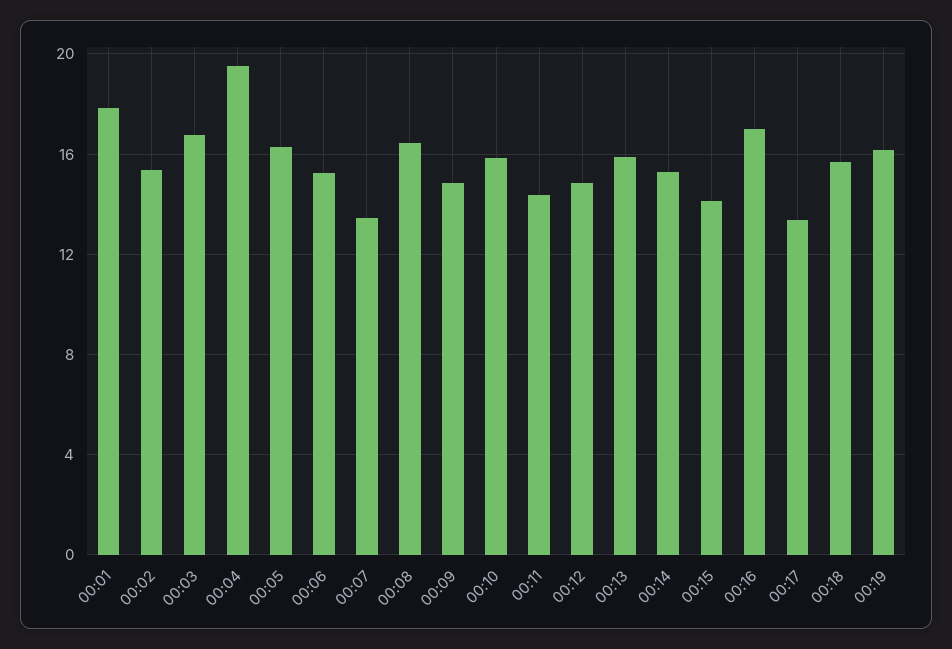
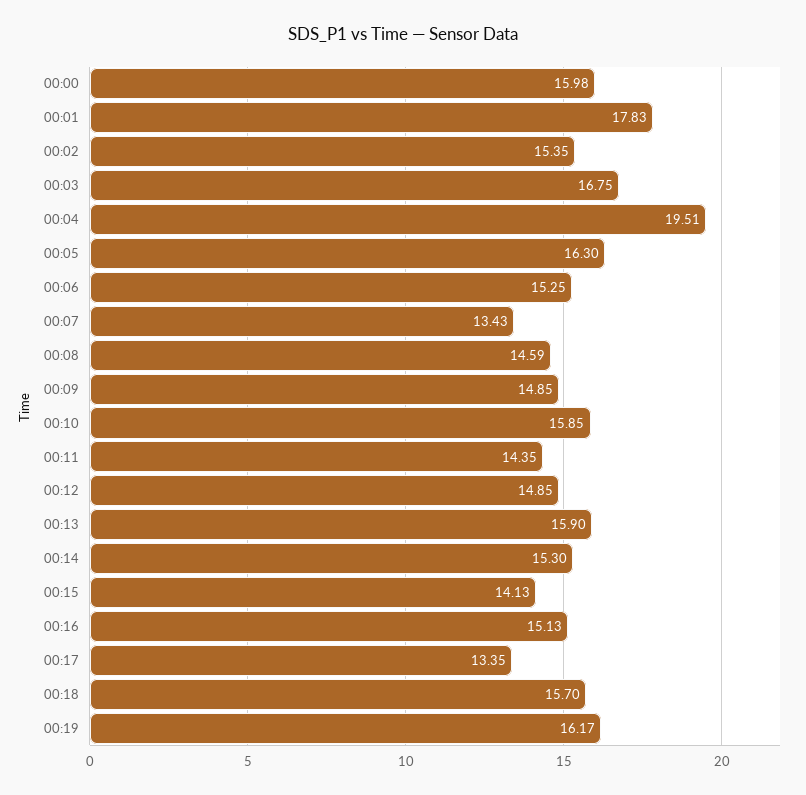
  {
    "00:01": 17.83,
    "00:02": 15.35,
    "00:03": 16.75,
    "00:04": 19.51,
    "00:05": 16.3,
    "00:06": 15.25,
    "00:07": 13.43,
-   "00:08": 16.5,
+   "00:08": 14.59,
    "00:09": 14.85,
    "00:10": 15.85,
    "00:11": 14.35,
    "00:12": 14.85,
    "00:13": 15.9,
    "00:14": 15.3,
    "00:15": 14.13,
-   "00:16": 17,
+   "00:16": 15.13,
    "00:17": 13.35,
    "00:18": 15.7,
-   "00:19": 16.17
+   "00:19": 16.17,
+   "00:00": 15.98
  }

